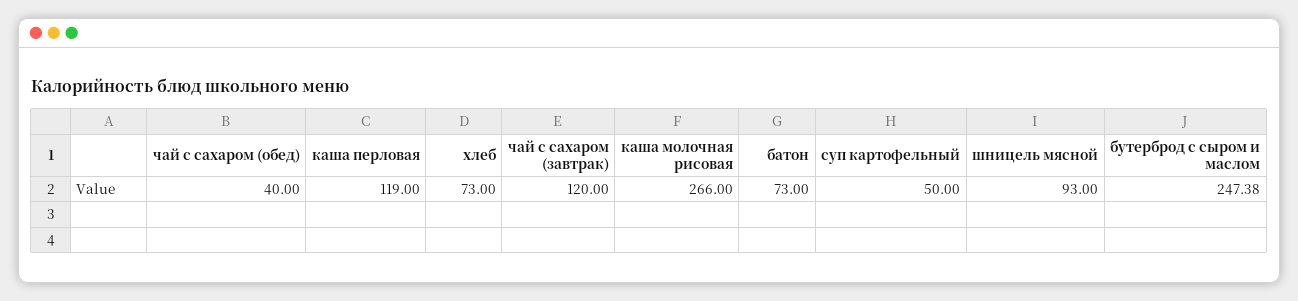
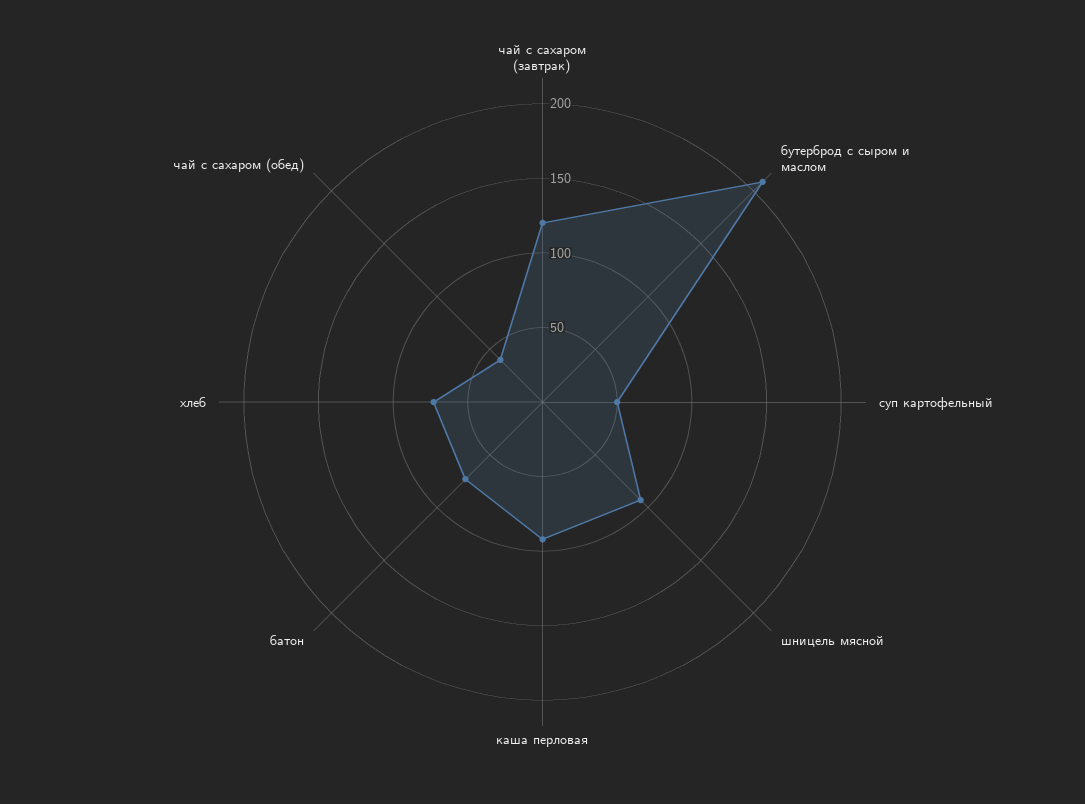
  {
    "чай с сахаром (обед)": 40,
-   "каша перловая": 119,
+   "каша перловая": 90,
    "хлеб": 73,
    "чай с сахаром (завтрак)": 120,
-   "каша молочная рисовая": 266,
    "батон": 73,
    "суп картофельный": 50,
    "шницель мясной": 93,
-   "бутерброд с сыром и маслом": 247.38
+   "бутерброд с сыром и маслом": 210
  }

